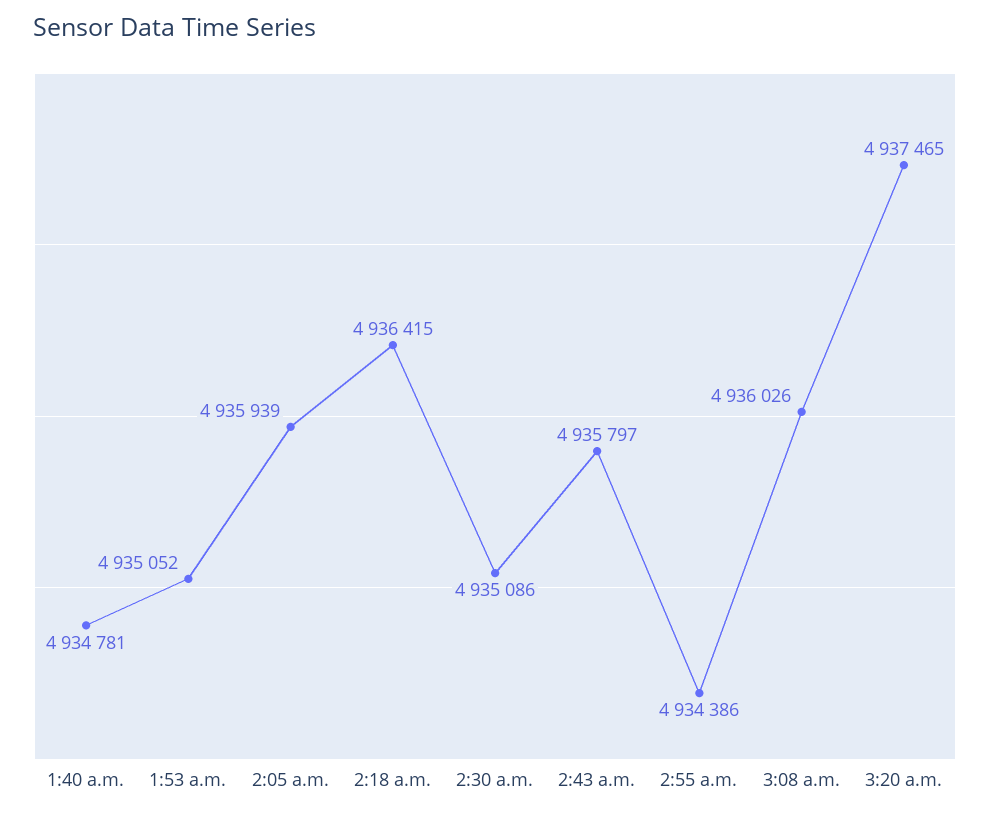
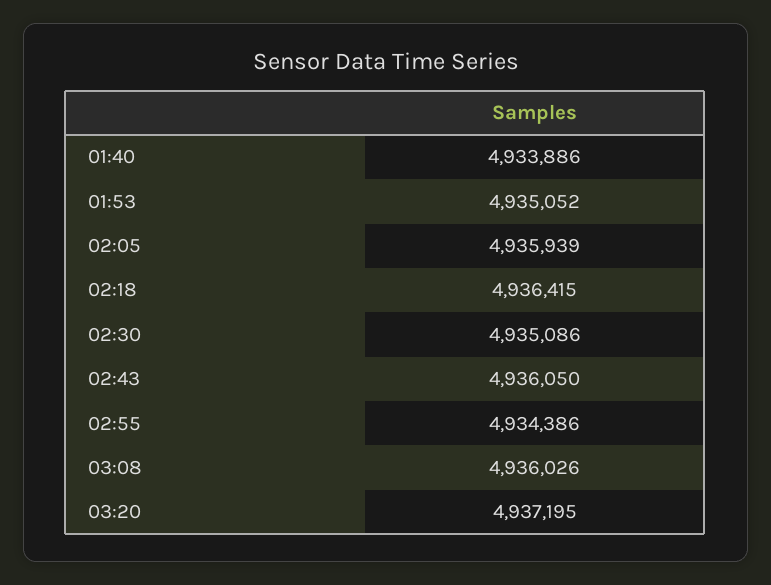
  {
-   "1:40 a.m.": 4934781,
+   "1:40 a.m.": 4933886,
    "1:53 a.m.": 4935052,
    "2:05 a.m.": 4935939,
    "2:18 a.m.": 4936415,
    "2:30 a.m.": 4935086,
-   "2:43 a.m.": 4935797,
+   "2:43 a.m.": 4936050,
    "2:55 a.m.": 4934386,
    "3:08 a.m.": 4936026,
-   "3:20 a.m.": 4937465
+   "3:20 a.m.": 4937195
  }

